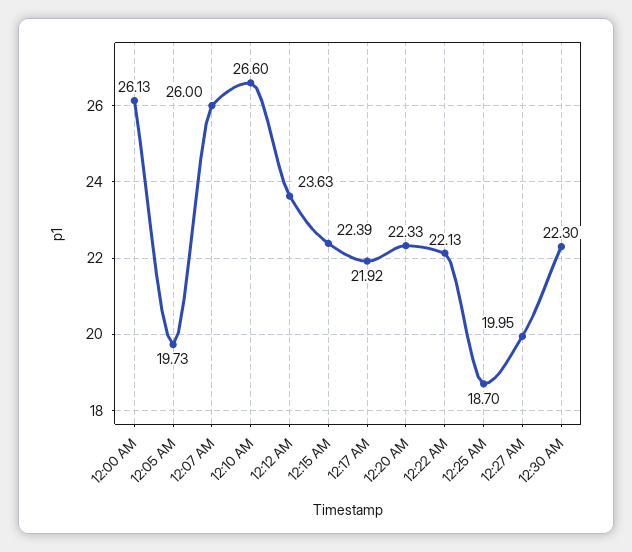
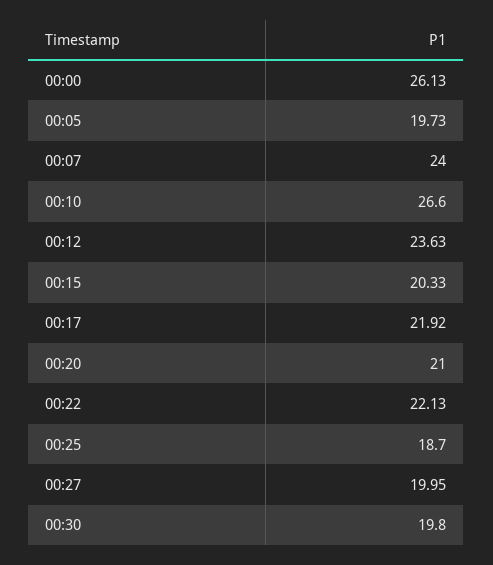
  {
    "12:00 AM": 26.13,
    "12:05 AM": 19.73,
-   "12:07 AM": 26,
+   "12:07 AM": 24,
    "12:10 AM": 26.6,
    "12:12 AM": 23.63,
-   "12:15 AM": 22.39,
+   "12:15 AM": 20.33,
    "12:17 AM": 21.92,
-   "12:20 AM": 22.33,
+   "12:20 AM": 21,
    "12:22 AM": 22.13,
    "12:25 AM": 18.7,
    "12:27 AM": 19.95,
-   "12:30 AM": 22.3
+   "12:30 AM": 19.8
  }

